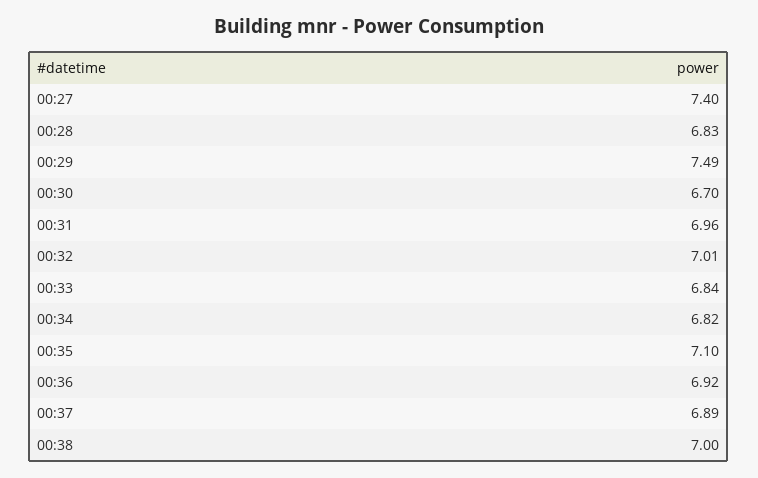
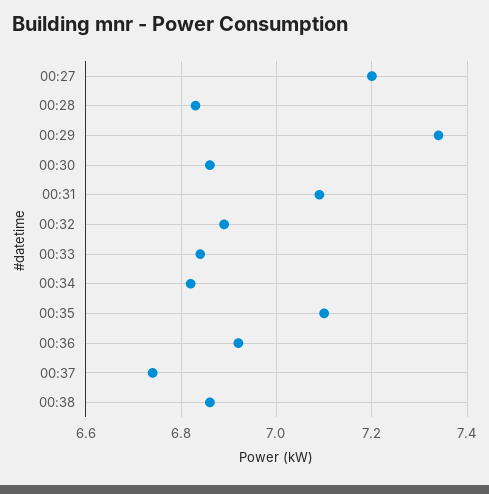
  {
-   "00:27": 7.4,
+   "00:27": 7.2,
    "00:28": 6.83,
-   "00:29": 7.49,
+   "00:29": 7.35,
-   "00:30": 6.7,
+   "00:30": 6.85,
-   "00:31": 6.96,
+   "00:31": 7.1,
-   "00:32": 7.01,
+   "00:32": 6.9,
    "00:33": 6.84,
    "00:34": 6.82,
    "00:35": 7.1,
    "00:36": 6.92,
-   "00:37": 6.89,
+   "00:37": 6.75,
-   "00:38": 7
+   "00:38": 6.85
  }

